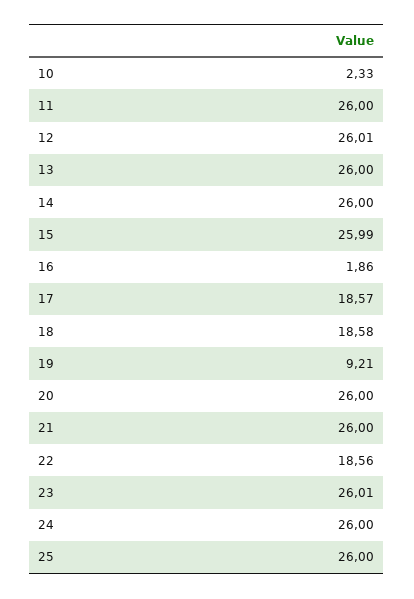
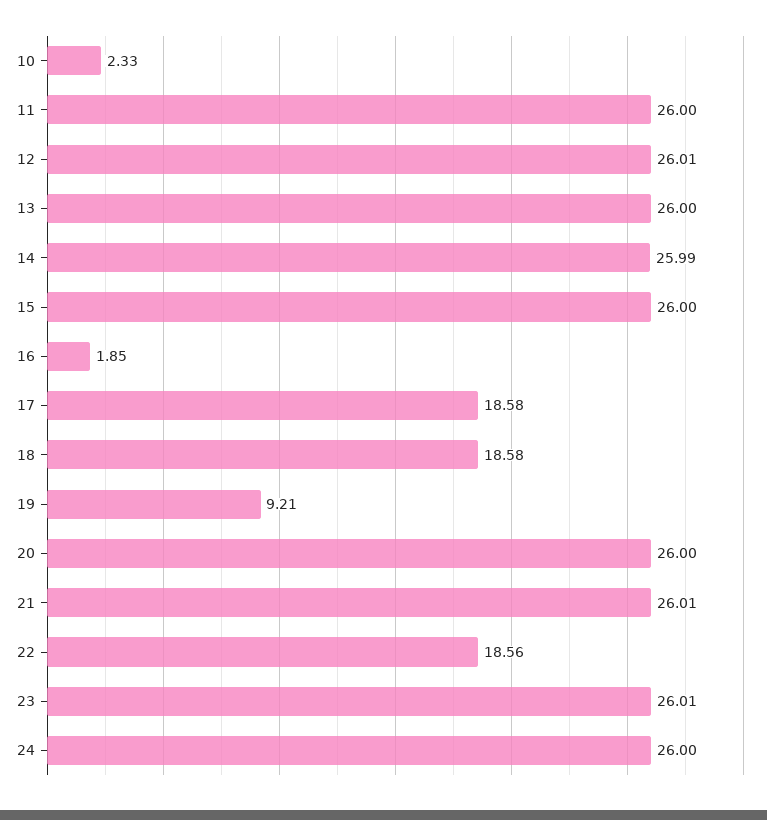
  {
    "10": 2.33,
    "11": 26,
    "12": 26.01,
    "13": 26,
-   "14": 26,
+   "14": 25.99,
-   "15": 25.99,
+   "15": 26,
-   "16": 1.86,
+   "16": 1.85,
-   "17": 18.57,
+   "17": 18.58,
    "18": 18.58,
    "19": 9.21,
    "20": 26,
-   "21": 26,
+   "21": 26.01,
    "22": 18.56,
    "23": 26.01,
-   "24": 26,
+   "24": 26
-   "25": 26
  }

